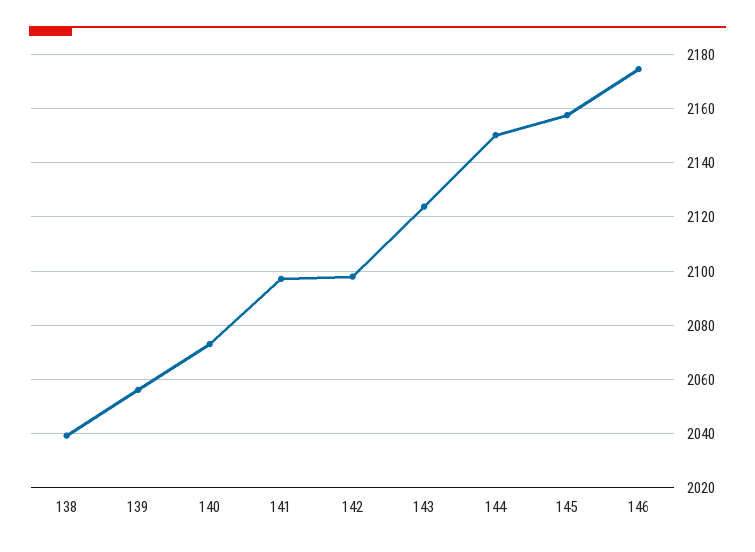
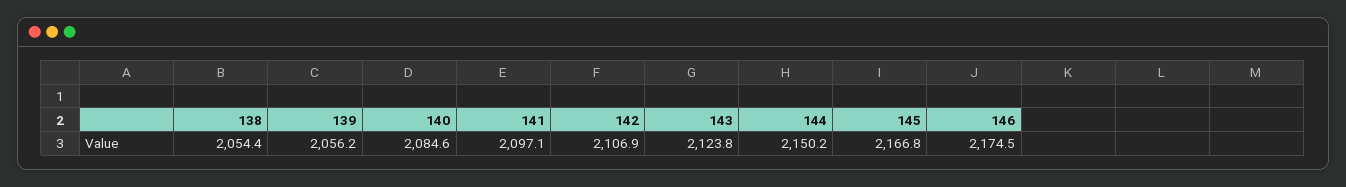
  {
-   "138": 2040,
+   "138": 2054.4,
    "139": 2056.2,
-   "140": 2072.5,
+   "140": 2084.6,
    "141": 2097.1,
-   "142": 2097.5,
+   "142": 2106.9,
    "143": 2123.8,
    "144": 2150.2,
-   "145": 2157.5,
+   "145": 2166.8,
    "146": 2174.5
  }

